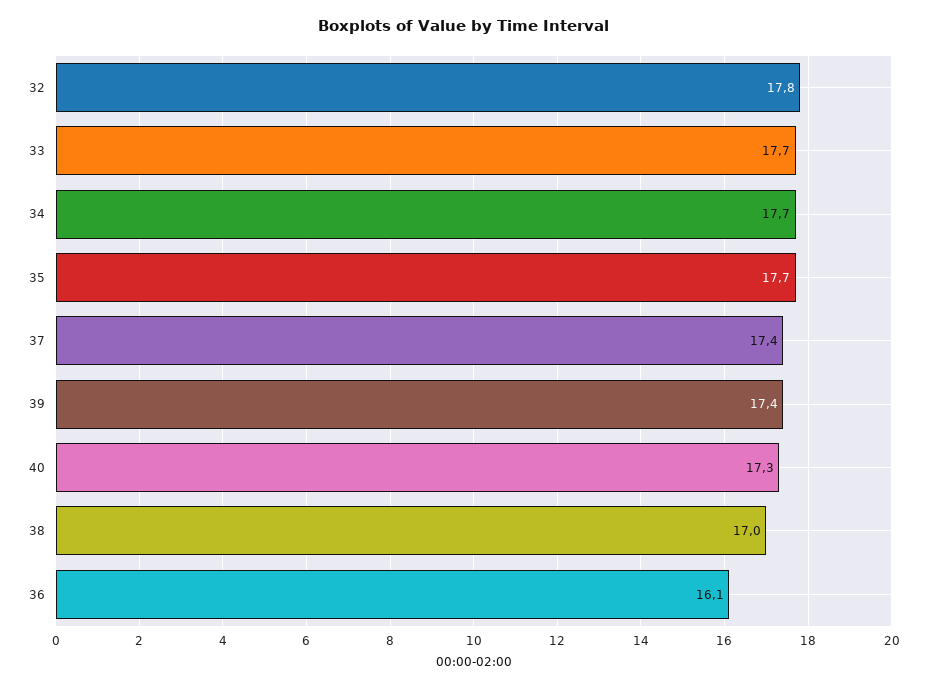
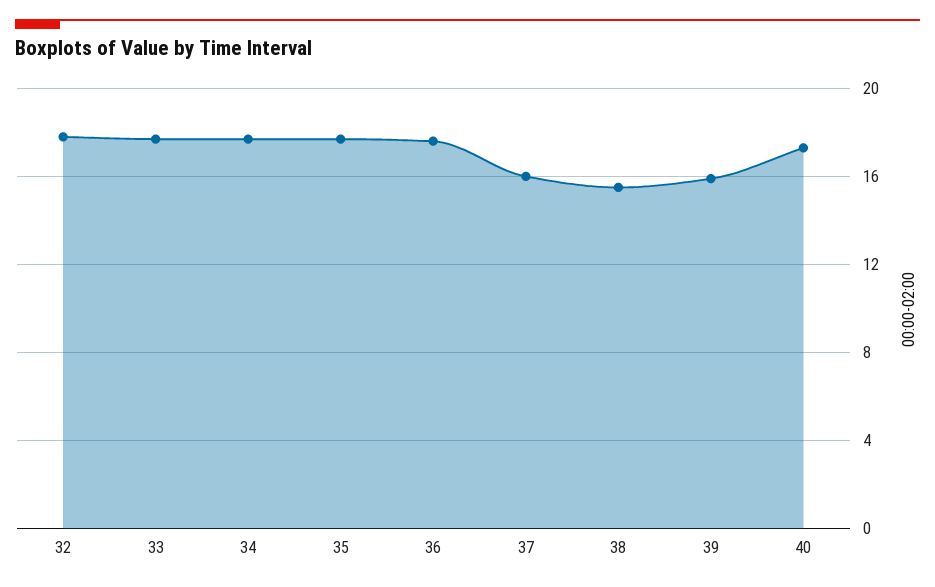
  {
    "32": 17.8,
    "33": 17.7,
    "34": 17.7,
    "35": 17.7,
-   "37": 17.4,
+   "37": 16,
-   "39": 17.4,
+   "39": 16,
    "40": 17.3,
-   "38": 17,
+   "38": 15.5,
-   "36": 16.1
+   "36": 17.5
  }

